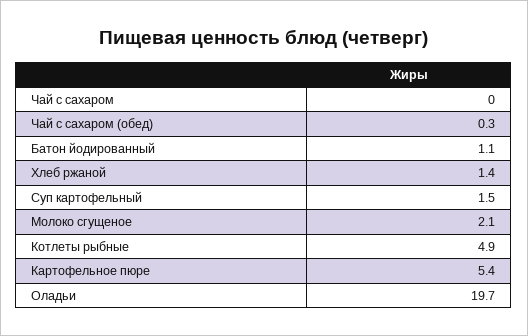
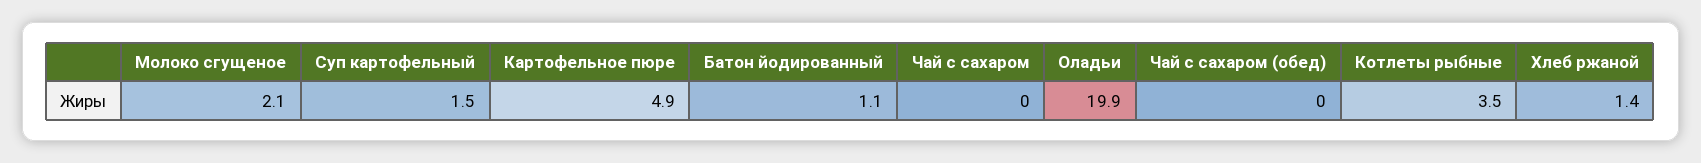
  {
    "Чай с сахаром": 0,
-   "Чай с сахаром (обед)": 0.3,
+   "Чай с сахаром (обед)": 0,
    "Батон йодированный": 1.1,
    "Хлеб ржаной": 1.4,
    "Суп картофельный": 1.5,
    "Молоко сгущеное": 2.1,
-   "Котлеты рыбные": 4.9,
+   "Котлеты рыбные": 3.5,
-   "Картофельное пюре": 5.4,
+   "Картофельное пюре": 4.9,
-   "Оладьи": 19.7
+   "Оладьи": 19.9
  }

